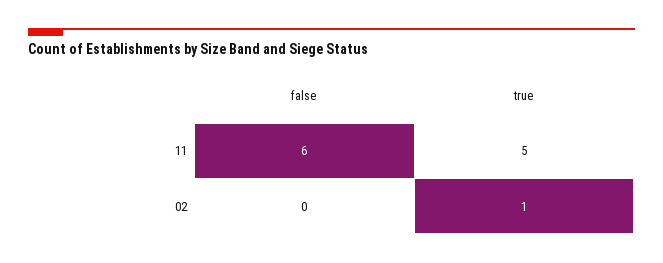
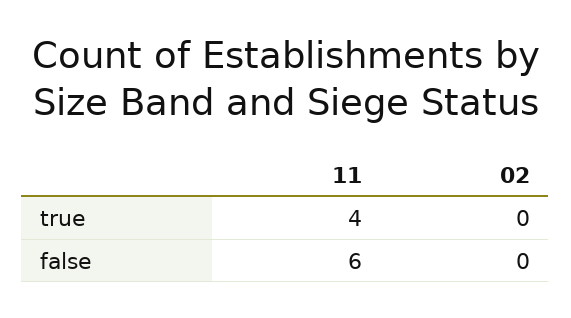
  {
    "false": {
      "11": 6,
      "02": 0
    },
    "true": {
-     "11": 5,
+     "11": 4,
-     "02": 1
+     "02": 0
    }
  }

